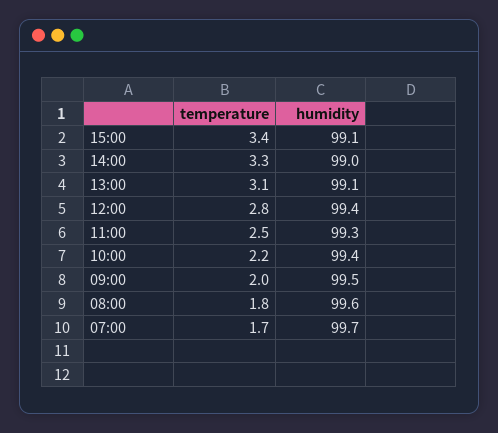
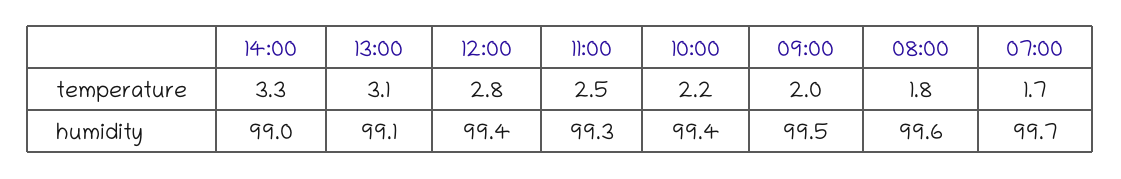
  {
    "temperature": {
-     "15:00": 3.4,
      "14:00": 3.3,
      "13:00": 3.1,
      "12:00": 2.8,
      "11:00": 2.5,
      "10:00": 2.2,
      "09:00": 2,
      "08:00": 1.8,
      "07:00": 1.7
    },
    "humidity": {
-     "15:00": 99.1,
      "14:00": 99,
      "13:00": 99.1,
      "12:00": 99.4,
      "11:00": 99.3,
      "10:00": 99.4,
      "09:00": 99.5,
      "08:00": 99.6,
      "07:00": 99.7
    }
  }

